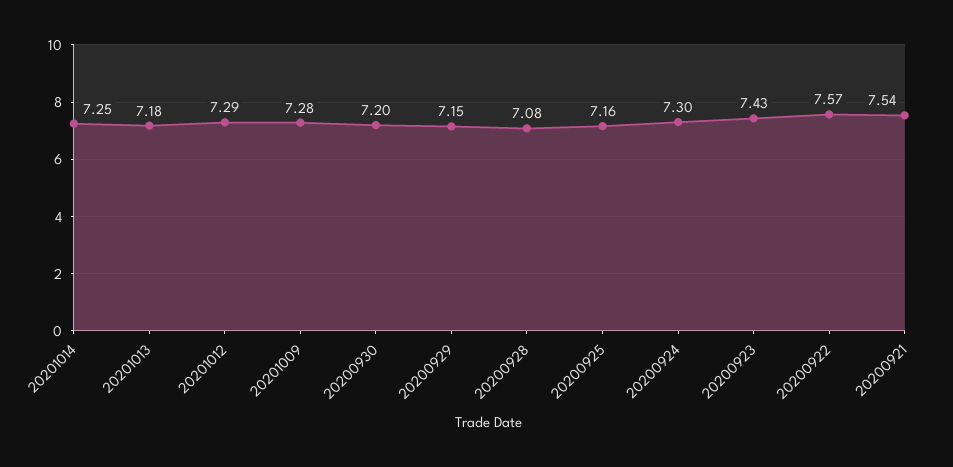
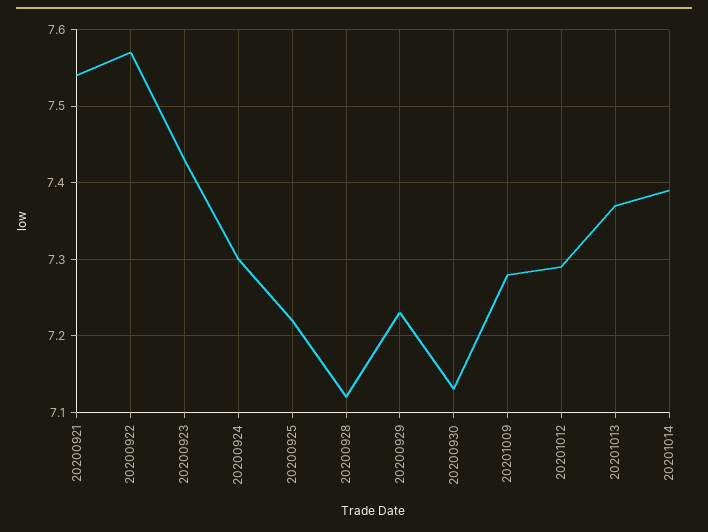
  {
-   "20201014": 7.25,
+   "20201014": 7.39,
-   "20201013": 7.18,
+   "20201013": 7.37,
    "20201012": 7.29,
    "20201009": 7.28,
-   "20200930": 7.2,
+   "20200930": 7.13,
-   "20200929": 7.15,
+   "20200929": 7.23,
-   "20200928": 7.08,
+   "20200928": 7.12,
-   "20200925": 7.16,
+   "20200925": 7.22,
    "20200924": 7.3,
    "20200923": 7.43,
    "20200922": 7.57,
    "20200921": 7.54
  }

